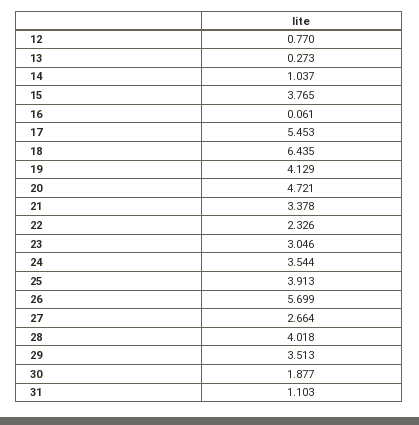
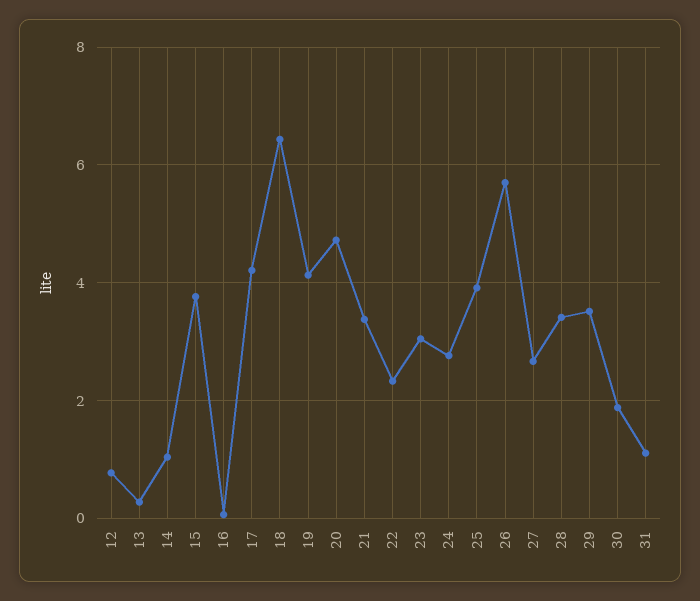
  {
    "12": 0.77,
    "13": 0.273,
    "14": 1.037,
    "15": 3.765,
    "16": 0.061,
-   "17": 5.453,
+   "17": 4.2,
    "18": 6.435,
    "19": 4.129,
    "20": 4.721,
    "21": 3.378,
    "22": 2.326,
    "23": 3.046,
-   "24": 3.544,
+   "24": 2.8,
    "25": 3.913,
    "26": 5.699,
    "27": 2.664,
-   "28": 4.018,
+   "28": 3.4,
    "29": 3.513,
    "30": 1.877,
    "31": 1.103
  }

